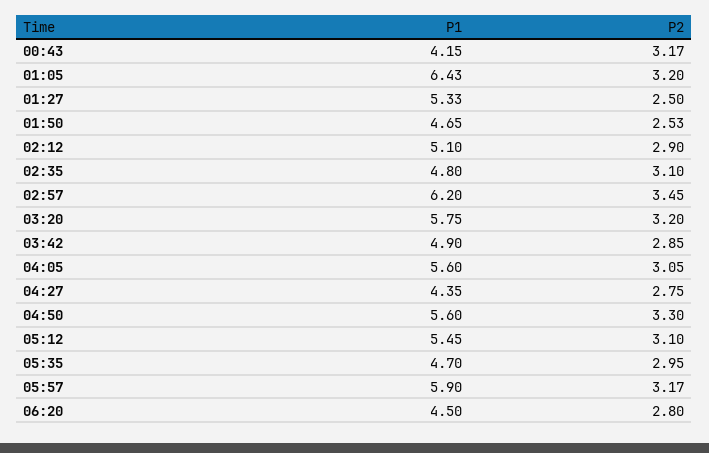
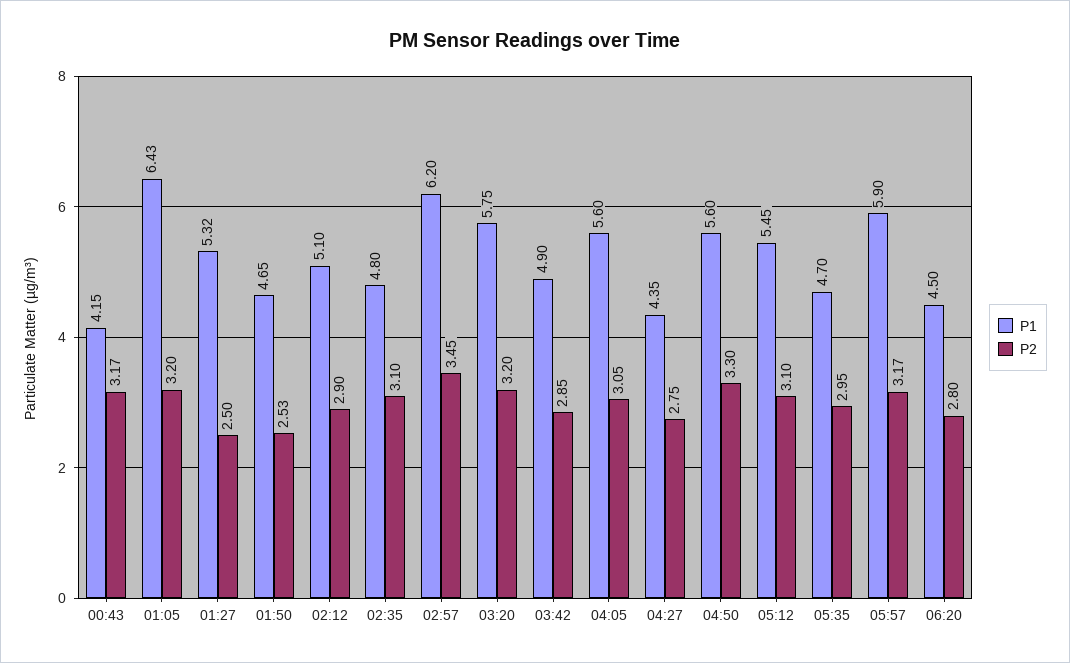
  {
    "P1": {
      "00:43": 4.15,
      "01:05": 6.43,
-     "01:27": 5.33,
+     "01:27": 5.32,
      "01:50": 4.65,
      "02:12": 5.1,
      "02:35": 4.8,
      "02:57": 6.2,
      "03:20": 5.75,
      "03:42": 4.9,
      "04:05": 5.6,
      "04:27": 4.35,
      "04:50": 5.6,
      "05:12": 5.45,
      "05:35": 4.7,
      "05:57": 5.9,
      "06:20": 4.5
    },
    "P2": {
      "00:43": 3.17,
      "01:05": 3.2,
      "01:27": 2.5,
      "01:50": 2.53,
      "02:12": 2.9,
      "02:35": 3.1,
      "02:57": 3.45,
      "03:20": 3.2,
      "03:42": 2.85,
      "04:05": 3.05,
      "04:27": 2.75,
      "04:50": 3.3,
      "05:12": 3.1,
      "05:35": 2.95,
      "05:57": 3.17,
      "06:20": 2.8
    }
  }

